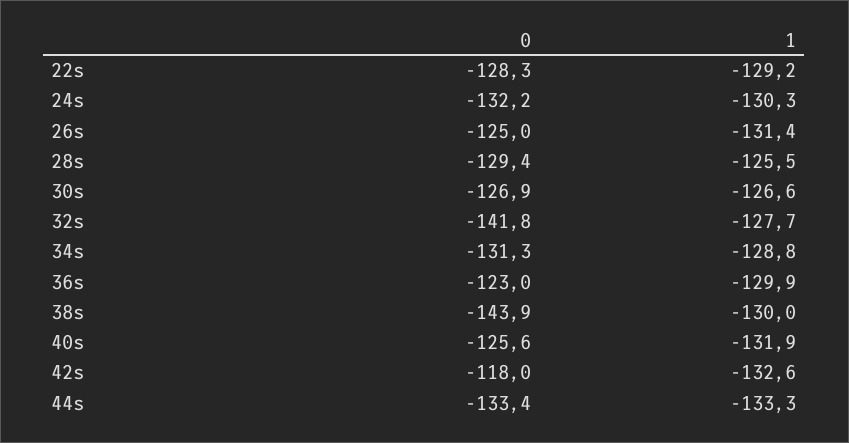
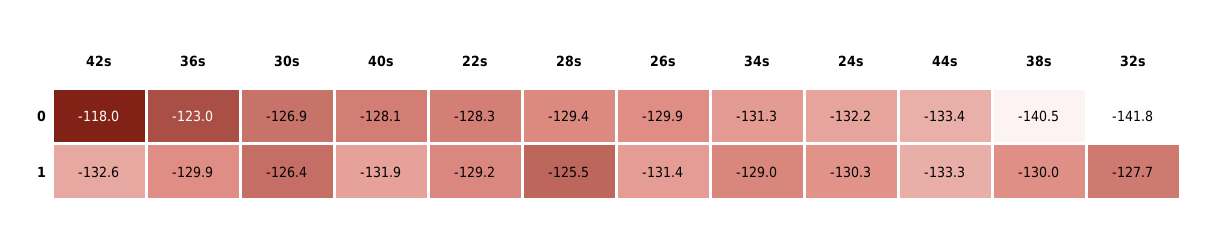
  {
    "0": {
      "22s": -128.3,
      "24s": -132.2,
-     "26s": -125,
+     "26s": -129.9,
      "28s": -129.4,
      "30s": -126.9,
      "32s": -141.8,
      "34s": -131.3,
      "36s": -123,
-     "38s": -143.9,
+     "38s": -140.5,
-     "40s": -125.6,
+     "40s": -128.1,
      "42s": -118,
      "44s": -133.4
    },
    "1": {
      "22s": -129.2,
      "24s": -130.3,
      "26s": -131.4,
      "28s": -125.5,
-     "30s": -126.6,
+     "30s": -126.4,
      "32s": -127.7,
-     "34s": -128.8,
+     "34s": -129,
      "36s": -129.9,
      "38s": -130,
      "40s": -131.9,
      "42s": -132.6,
      "44s": -133.3
    }
  }

